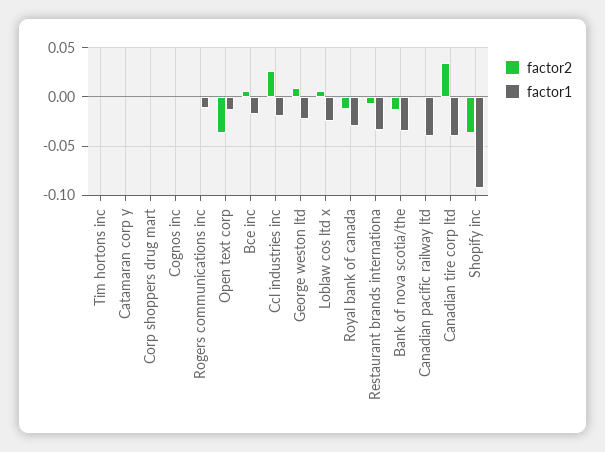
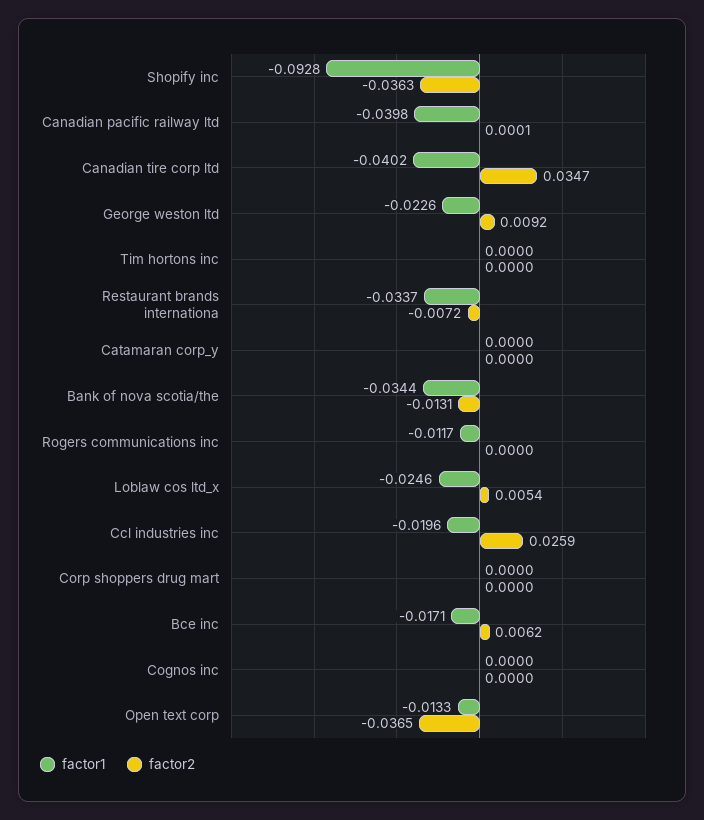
  {
    "factor2": {
      "Tim hortons inc": 0,
      "Catamaran corp y": 0,
      "Corp shoppers drug mart": 0,
      "Cognos inc": 0,
      "Rogers communications inc": 0,
      "Open text corp": -0.0365,
      "Bce inc": 0.0062,
      "Ccl industries inc": 0.0259,
      "George weston ltd": 0.0092,
      "Loblaw cos ltd x": 0.0054,
-     "Royal bank of canada": -0.01,
      "Restaurant brands internationa": -0.0072,
      "Bank of nova scotia/the": -0.0131,
      "Canadian pacific railway ltd": 0.0001,
      "Canadian tire corp ltd": 0.0347,
      "Shopify inc": -0.0363
    },
    "factor1": {
      "Tim hortons inc": 0,
      "Catamaran corp y": 0,
      "Corp shoppers drug mart": 0,
      "Cognos inc": 0,
      "Rogers communications inc": -0.0117,
      "Open text corp": -0.0133,
      "Bce inc": -0.0171,
      "Ccl industries inc": -0.0196,
      "George weston ltd": -0.0226,
      "Loblaw cos ltd x": -0.0246,
-     "Royal bank of canada": -0.03,
      "Restaurant brands internationa": -0.0337,
      "Bank of nova scotia/the": -0.0344,
      "Canadian pacific railway ltd": -0.0398,
      "Canadian tire corp ltd": -0.0402,
      "Shopify inc": -0.0928
    }
  }

